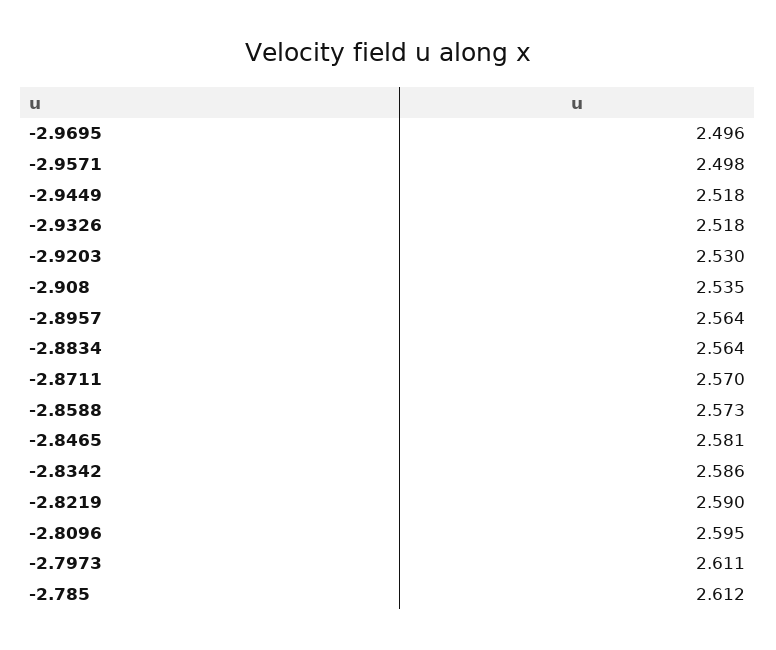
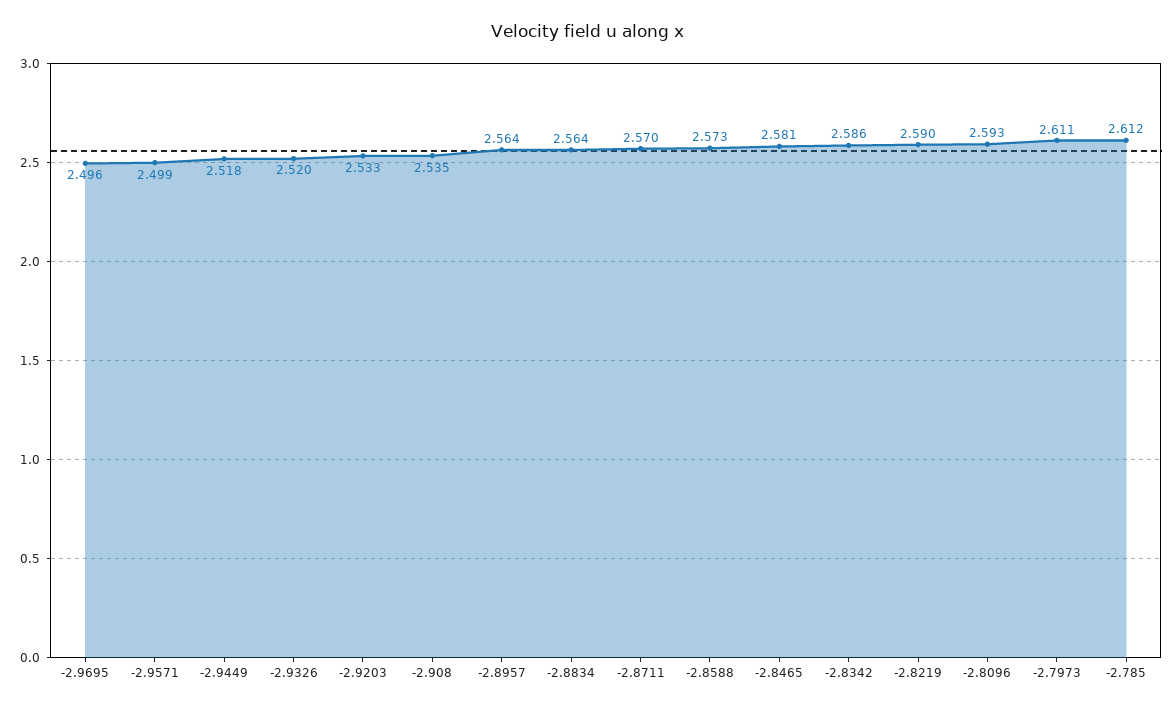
  {
    "-2.9695": 2.496,
-   "-2.9571": 2.498,
+   "-2.9571": 2.499,
    "-2.9449": 2.518,
-   "-2.9326": 2.518,
+   "-2.9326": 2.52,
-   "-2.9203": 2.53,
+   "-2.9203": 2.533,
    "-2.908": 2.535,
    "-2.8957": 2.564,
    "-2.8834": 2.564,
    "-2.8711": 2.57,
    "-2.8588": 2.573,
    "-2.8465": 2.581,
    "-2.8342": 2.586,
    "-2.8219": 2.59,
-   "-2.8096": 2.595,
+   "-2.8096": 2.593,
    "-2.7973": 2.611,
    "-2.785": 2.612
  }

